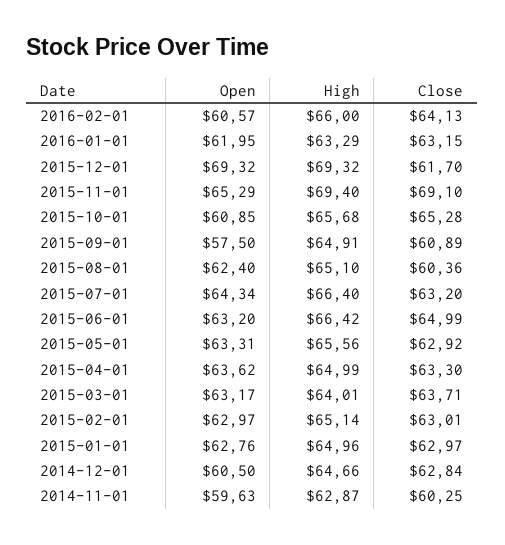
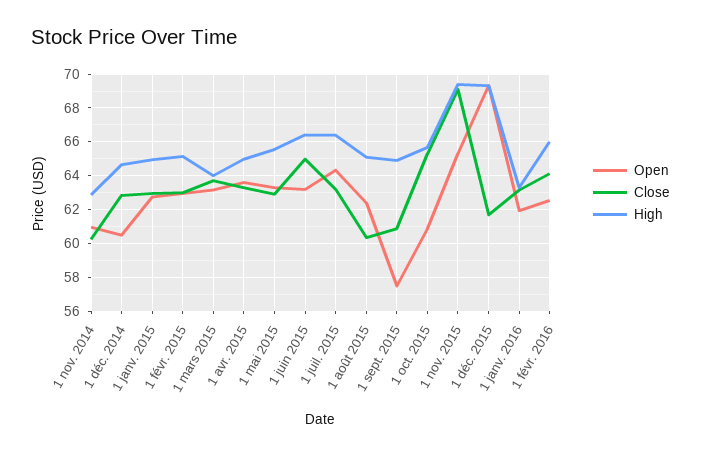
  {
    "Open": {
-     "2016-02-01": 60.57,
+     "2016-02-01": 62.5,
      "2016-01-01": 61.95,
      "2015-12-01": 69.32,
      "2015-11-01": 65.29,
      "2015-10-01": 60.85,
      "2015-09-01": 57.5,
      "2015-08-01": 62.4,
      "2015-07-01": 64.34,
      "2015-06-01": 63.2,
      "2015-05-01": 63.31,
      "2015-04-01": 63.62,
      "2015-03-01": 63.17,
      "2015-02-01": 62.97,
      "2015-01-01": 62.76,
      "2014-12-01": 60.5,
-     "2014-11-01": 59.63
+     "2014-11-01": 61
    },
    "High": {
      "2016-02-01": 66,
      "2016-01-01": 63.29,
      "2015-12-01": 69.32,
      "2015-11-01": 69.4,
      "2015-10-01": 65.68,
      "2015-09-01": 64.91,
      "2015-08-01": 65.1,
      "2015-07-01": 66.4,
      "2015-06-01": 66.42,
      "2015-05-01": 65.56,
      "2015-04-01": 64.99,
      "2015-03-01": 64.01,
      "2015-02-01": 65.14,
      "2015-01-01": 64.96,
      "2014-12-01": 64.66,
      "2014-11-01": 62.87
    },
    "Close": {
      "2016-02-01": 64.13,
      "2016-01-01": 63.15,
      "2015-12-01": 61.7,
      "2015-11-01": 69.1,
      "2015-10-01": 65.28,
      "2015-09-01": 60.89,
      "2015-08-01": 60.36,
      "2015-07-01": 63.2,
      "2015-06-01": 64.99,
      "2015-05-01": 62.92,
      "2015-04-01": 63.3,
      "2015-03-01": 63.71,
      "2015-02-01": 63.01,
      "2015-01-01": 62.97,
      "2014-12-01": 62.84,
      "2014-11-01": 60.25
    }
  }

